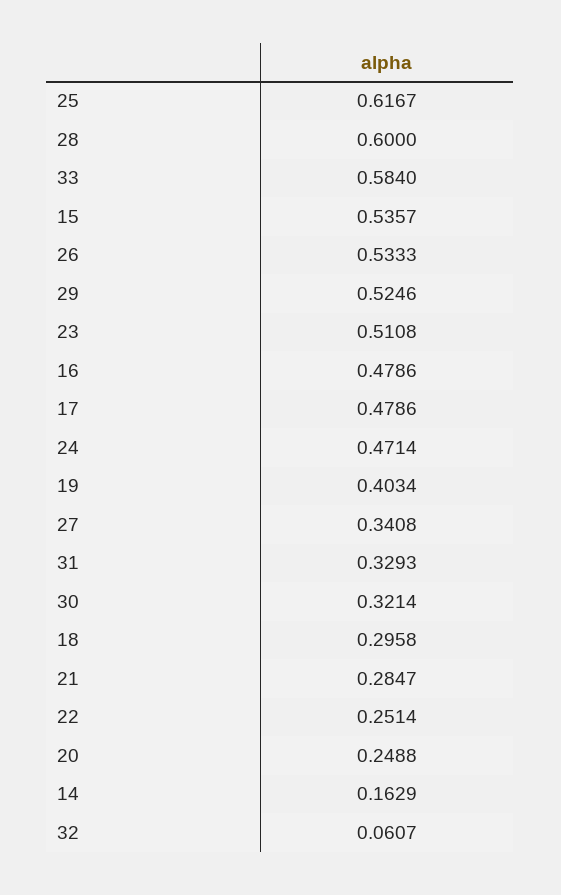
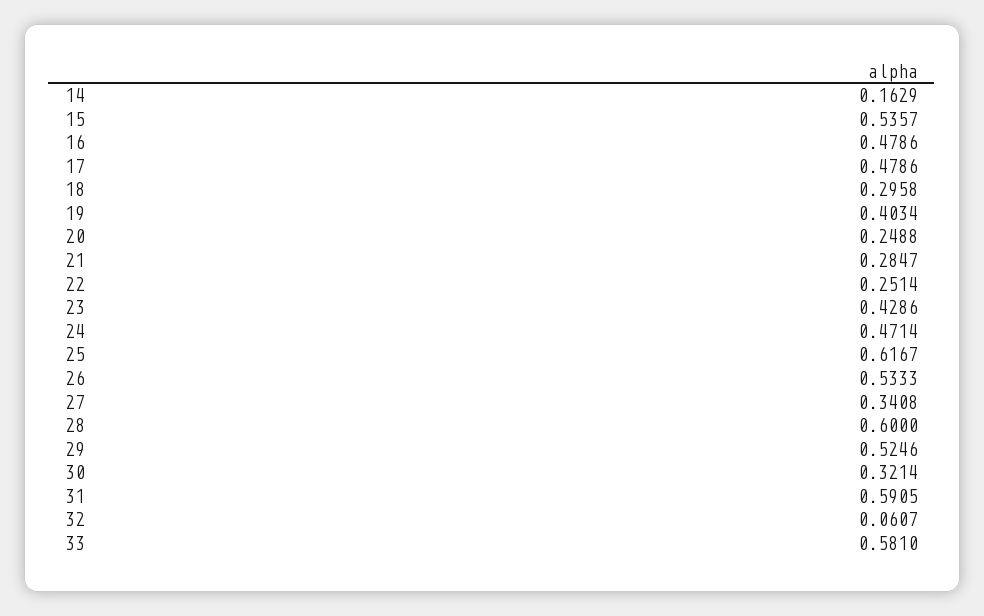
  {
    "25": 0.6167,
    "28": 0.6,
-   "33": 0.584,
+   "33": 0.581,
    "15": 0.5357,
    "26": 0.5333,
    "29": 0.5246,
-   "23": 0.5108,
+   "23": 0.4286,
    "16": 0.4786,
    "17": 0.4786,
    "24": 0.4714,
    "19": 0.4034,
    "27": 0.3408,
-   "31": 0.3293,
+   "31": 0.5905,
    "30": 0.3214,
    "18": 0.2958,
    "21": 0.2847,
    "22": 0.2514,
    "20": 0.2488,
    "14": 0.1629,
    "32": 0.0607
  }

